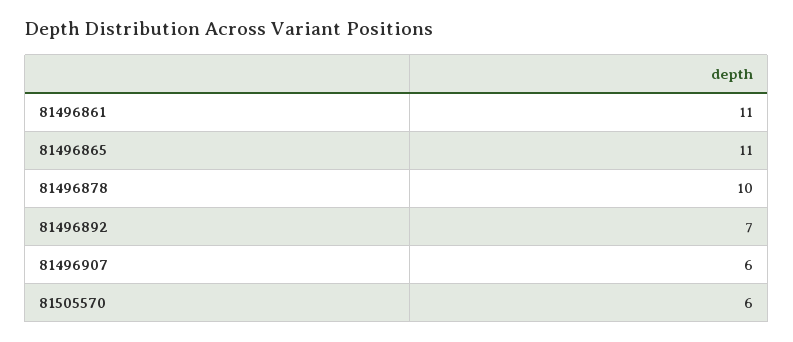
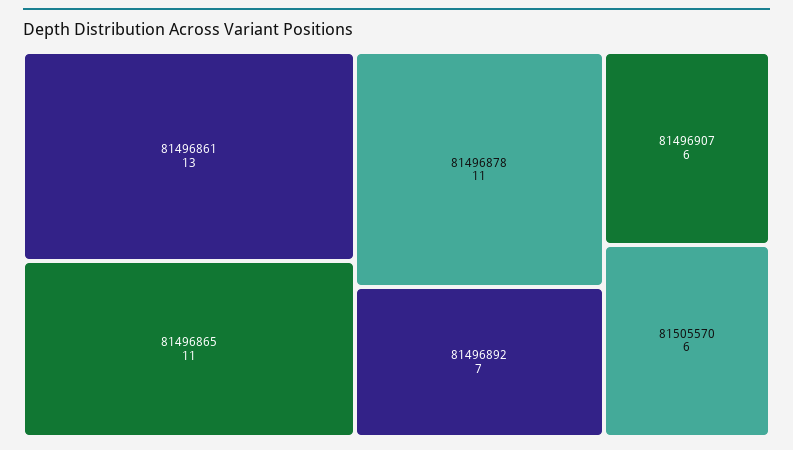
  {
-   "81496861": 11,
+   "81496861": 13,
    "81496865": 11,
-   "81496878": 10,
+   "81496878": 11,
    "81496892": 7,
    "81496907": 6,
    "81505570": 6
  }

